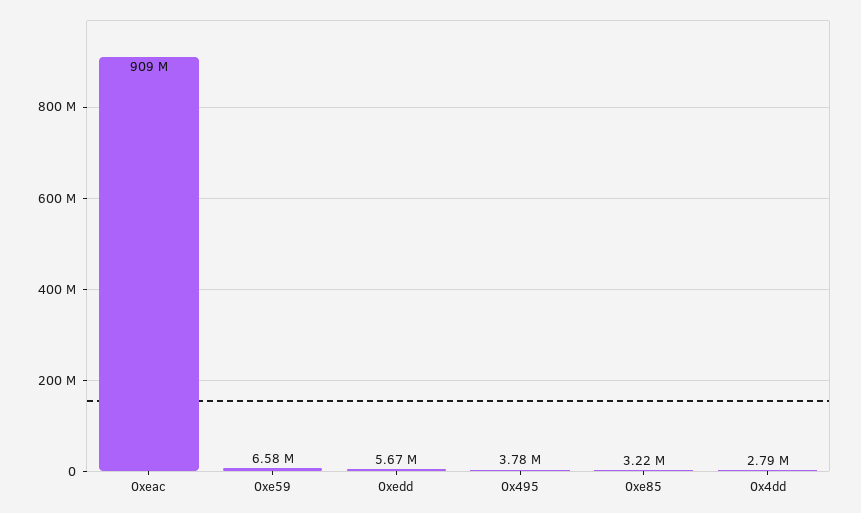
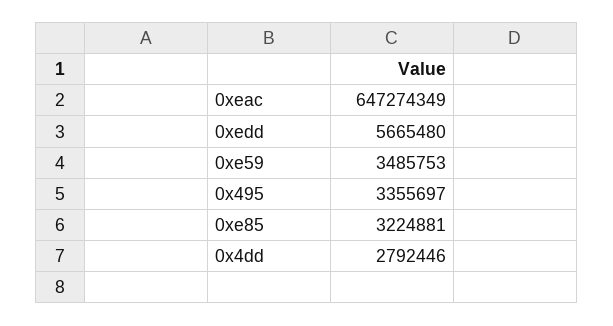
  {
-   "0xeac": 909000000,
+   "0xeac": 647274349,
-   "0xe59": 6580000,
+   "0xe59": 3485753,
    "0xedd": 5665480,
-   "0x495": 3780000,
+   "0x495": 3355697,
    "0xe85": 3224881,
    "0x4dd": 2792446
  }

